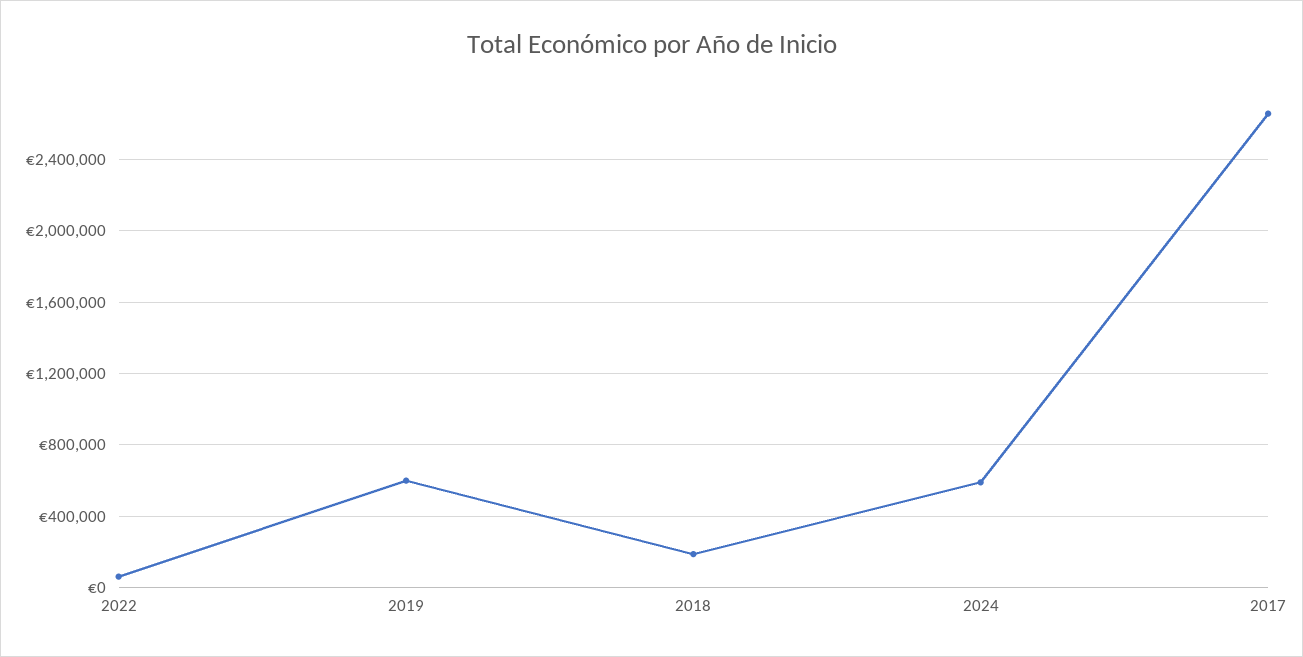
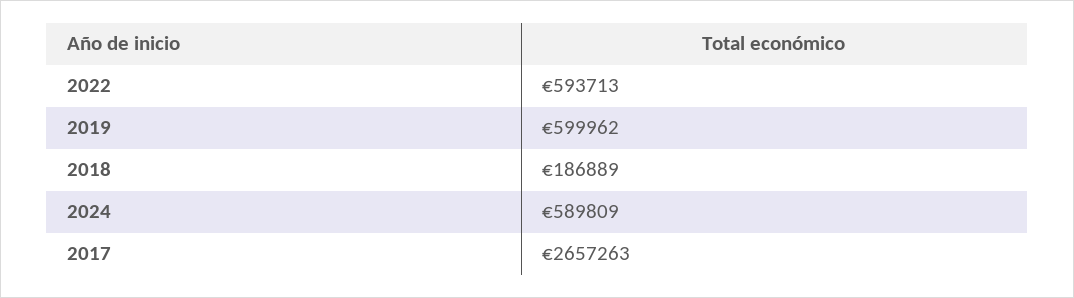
  {
-   "2022": 50000,
+   "2022": 593713,
    "2019": 599962,
    "2018": 186889,
    "2024": 589809,
    "2017": 2657263
  }

